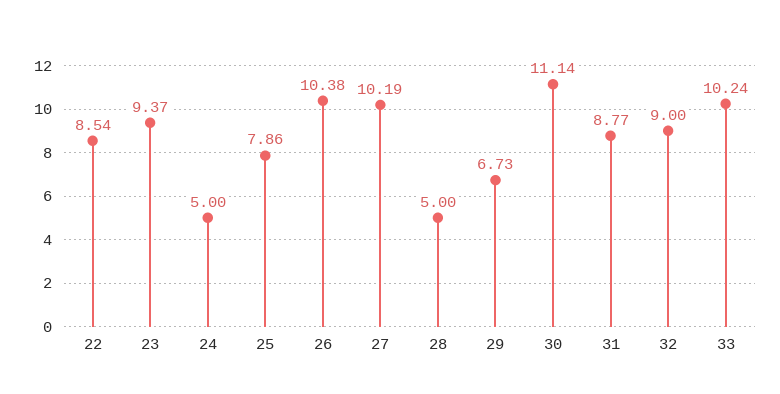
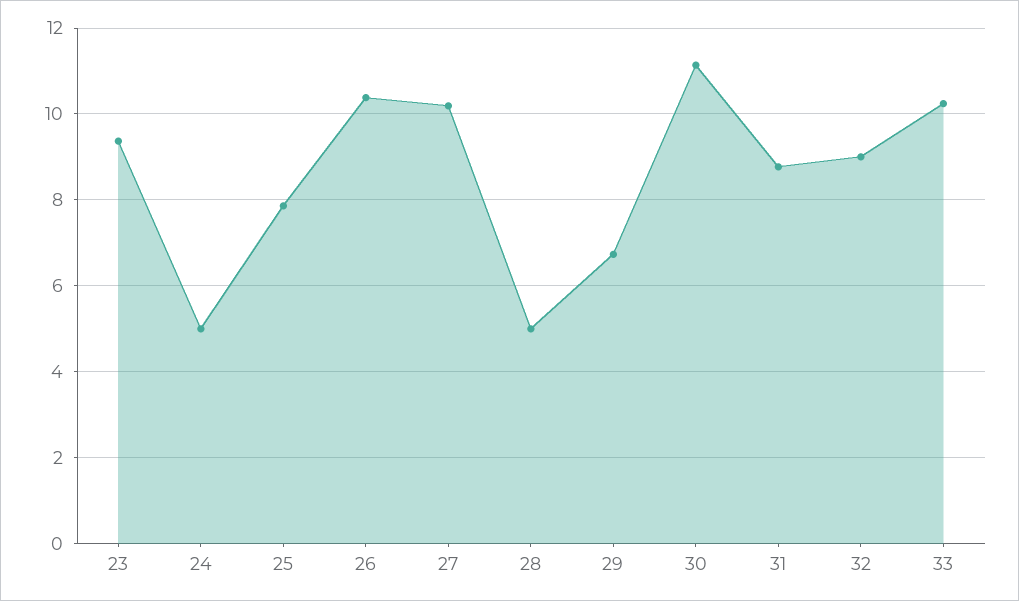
  {
-   "22": 8.54,
    "23": 9.37,
    "24": 5,
    "25": 7.86,
    "26": 10.38,
    "27": 10.19,
    "28": 5,
    "29": 6.73,
    "30": 11.14,
    "31": 8.77,
    "32": 9,
    "33": 10.24
  }

